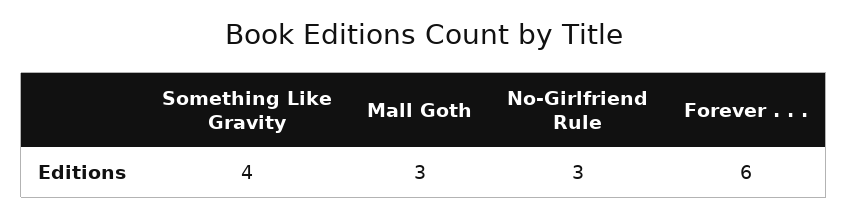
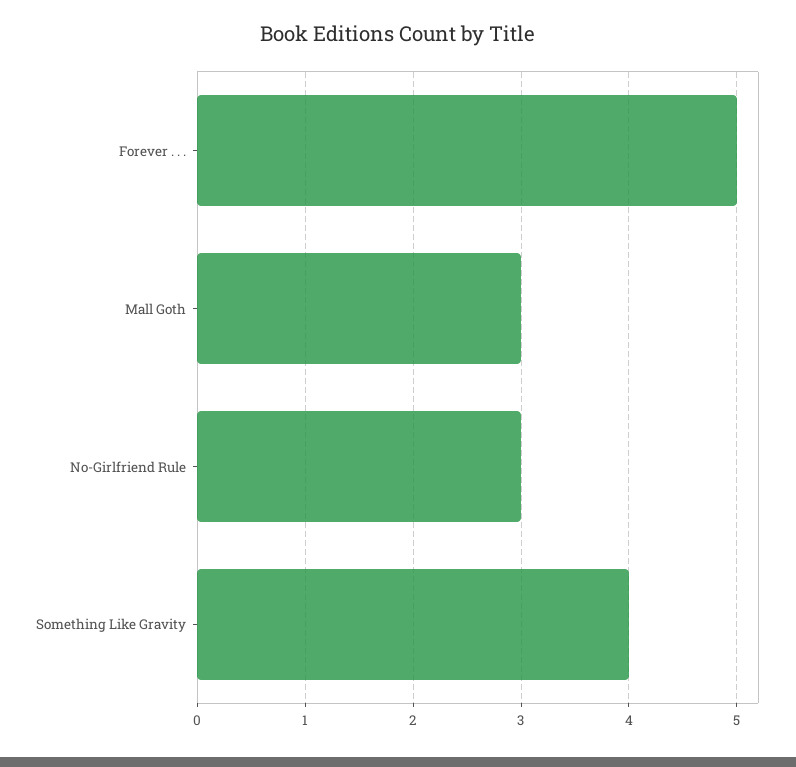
  {
    "Something Like Gravity": 4,
    "Mall Goth": 3,
    "No-Girlfriend Rule": 3,
-   "Forever . . .": 6
+   "Forever . . .": 5
  }

